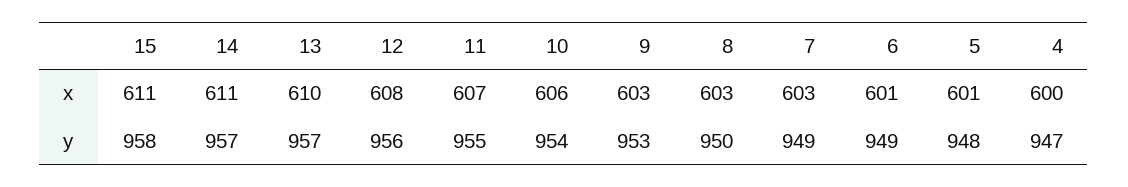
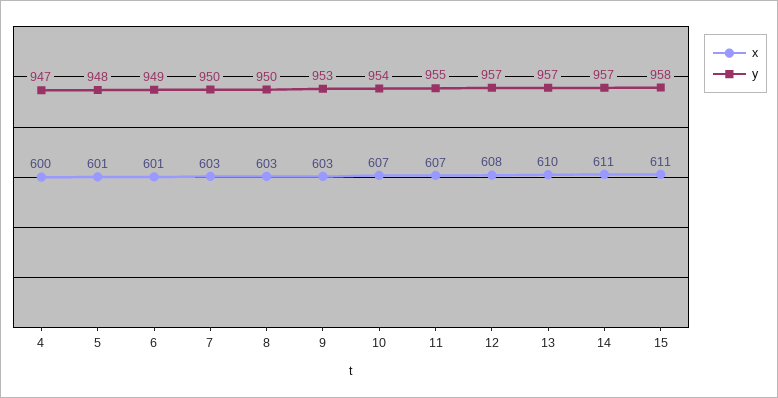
  {
    "x": {
      "15": 611,
      "14": 611,
      "13": 610,
      "12": 608,
      "11": 607,
-     "10": 606,
+     "10": 607,
      "9": 603,
      "8": 603,
      "7": 603,
      "6": 601,
      "5": 601,
      "4": 600
    },
    "y": {
      "15": 958,
      "14": 957,
      "13": 957,
-     "12": 956,
+     "12": 957,
      "11": 955,
      "10": 954,
      "9": 953,
      "8": 950,
-     "7": 949,
+     "7": 950,
      "6": 949,
      "5": 948,
      "4": 947
    }
  }

